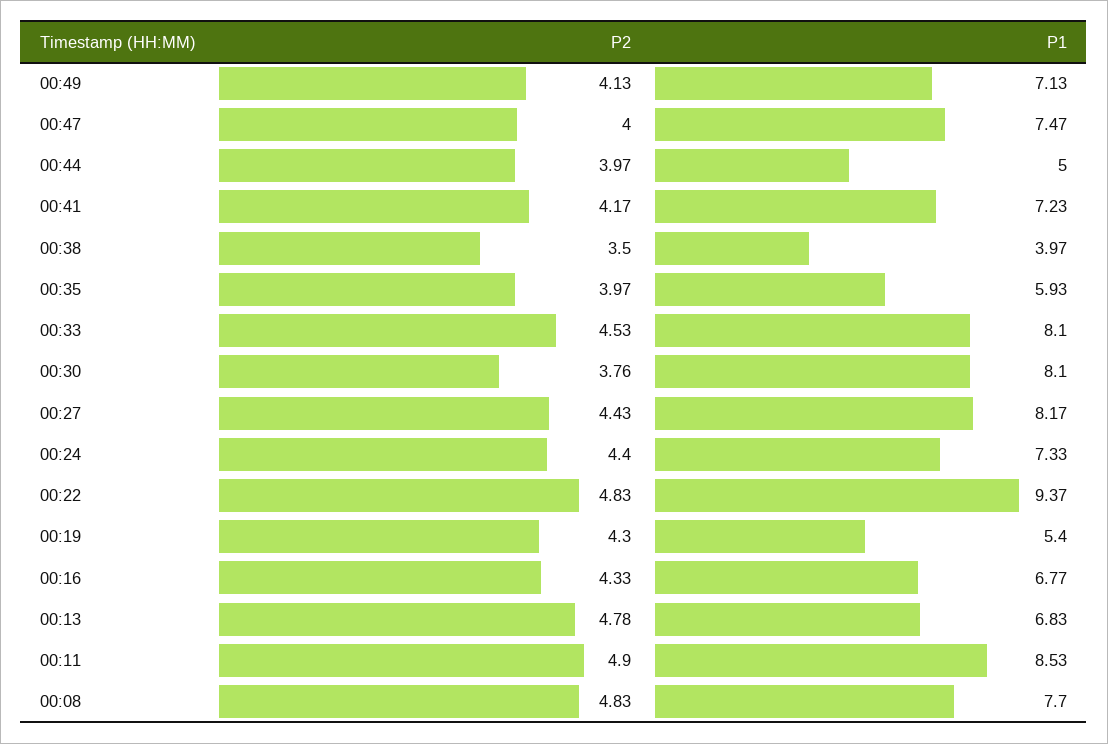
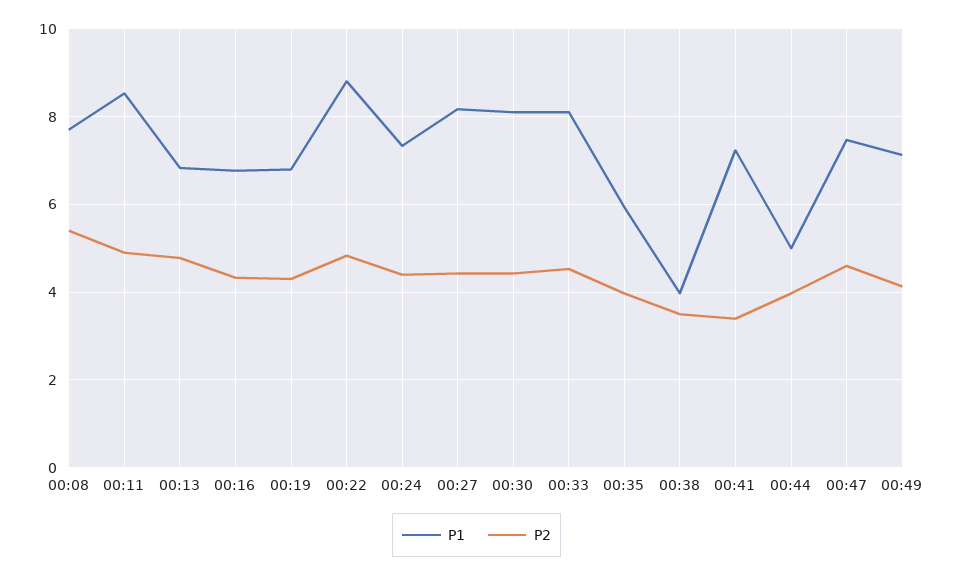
  {
    "P2": {
      "00:49": 4.13,
-     "00:47": 4,
+     "00:47": 4.6,
      "00:44": 3.97,
-     "00:41": 4.17,
+     "00:41": 3.4,
      "00:38": 3.5,
      "00:35": 3.97,
      "00:33": 4.53,
-     "00:30": 3.76,
+     "00:30": 4.4,
      "00:27": 4.43,
      "00:24": 4.4,
      "00:22": 4.83,
      "00:19": 4.3,
      "00:16": 4.33,
      "00:13": 4.78,
      "00:11": 4.9,
-     "00:08": 4.83
+     "00:08": 5.4
    },
    "P1": {
      "00:49": 7.13,
      "00:47": 7.47,
      "00:44": 5,
      "00:41": 7.23,
      "00:38": 3.97,
      "00:35": 5.93,
      "00:33": 8.1,
      "00:30": 8.1,
      "00:27": 8.17,
      "00:24": 7.33,
-     "00:22": 9.37,
+     "00:22": 8.8,
-     "00:19": 5.4,
+     "00:19": 6.8,
      "00:16": 6.77,
      "00:13": 6.83,
      "00:11": 8.53,
      "00:08": 7.7
    }
  }

